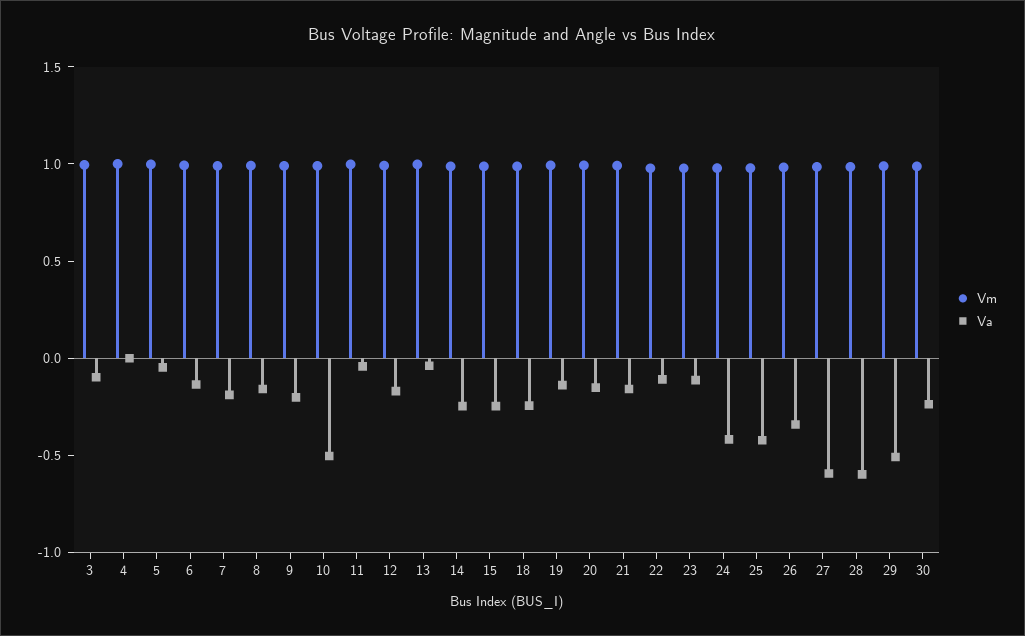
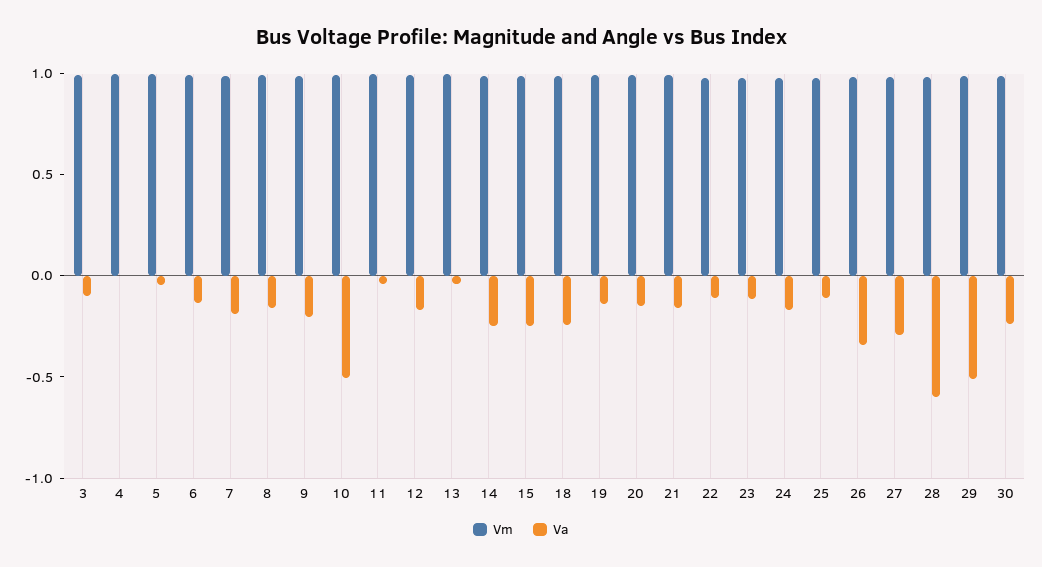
  {
    "Vm": {
      "3": 1,
      "4": 1,
      "5": 1,
      "6": 1,
      "7": 1,
      "8": 1,
      "9": 1,
      "10": 1,
      "11": 1,
      "12": 1,
      "13": 1,
      "14": 1,
      "15": 1,
      "18": 1,
      "19": 1,
      "20": 1,
      "21": 1,
      "22": 1,
      "23": 1,
      "24": 1,
      "25": 1,
      "26": 1,
      "27": 1,
      "28": 1,
      "29": 1,
      "30": 1
    },
    "Va": {
      "3": -0.1,
      "4": 0,
      "5": 0,
      "6": -0.1,
      "7": -0.2,
      "8": -0.2,
      "9": -0.2,
      "10": -0.5,
      "11": 0,
      "12": -0.2,
      "13": 0,
      "14": -0.2,
      "15": -0.2,
      "18": -0.2,
      "19": -0.1,
      "20": -0.2,
      "21": -0.2,
      "22": -0.1,
      "23": -0.1,
-     "24": -0.4,
+     "24": -0.2,
-     "25": -0.4,
+     "25": -0.1,
      "26": -0.3,
-     "27": -0.6,
+     "27": -0.3,
      "28": -0.6,
      "29": -0.5,
      "30": -0.2
    }
  }

